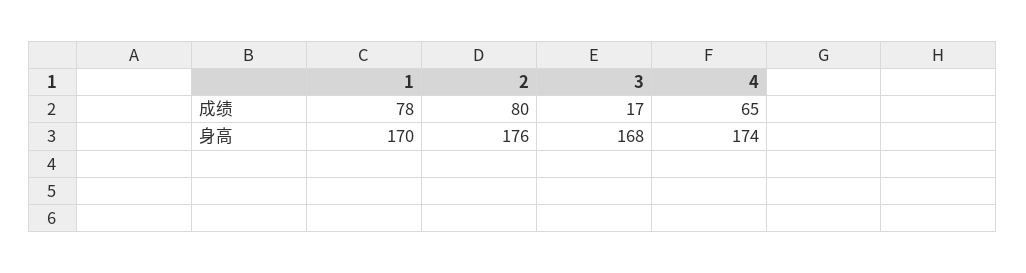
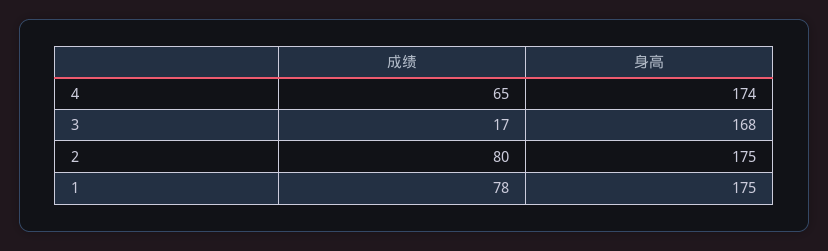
  {
    "1": {
      "成绩": 78,
-     "身高": 170
+     "身高": 175
    },
    "2": {
      "成绩": 80,
-     "身高": 176
+     "身高": 175
    },
    "3": {
      "成绩": 17,
      "身高": 168
    },
    "4": {
      "成绩": 65,
      "身高": 174
    }
  }

